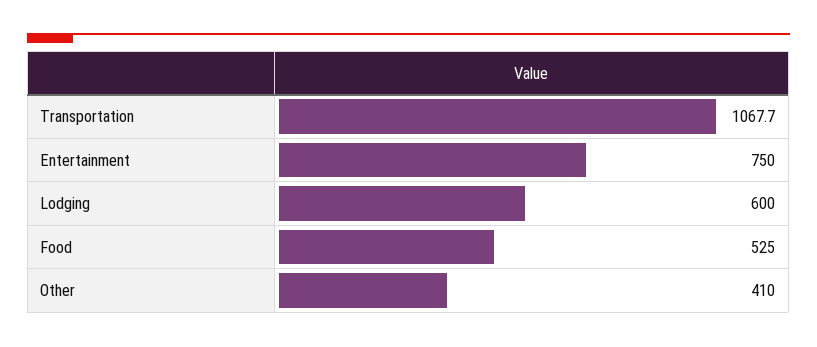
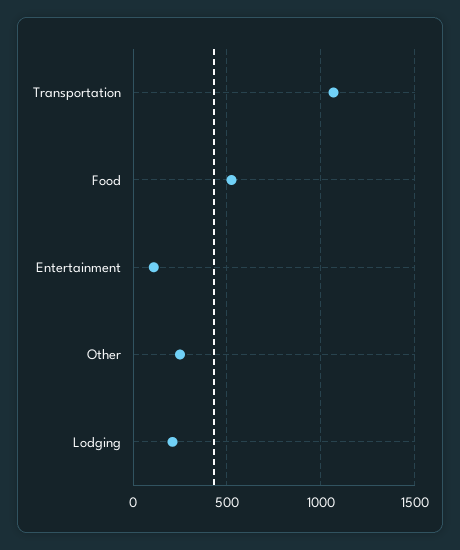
  {
    "Transportation": 1067.7,
-   "Entertainment": 750,
+   "Entertainment": 100,
-   "Lodging": 600,
+   "Lodging": 200,
    "Food": 525,
-   "Other": 410
+   "Other": 250
  }

